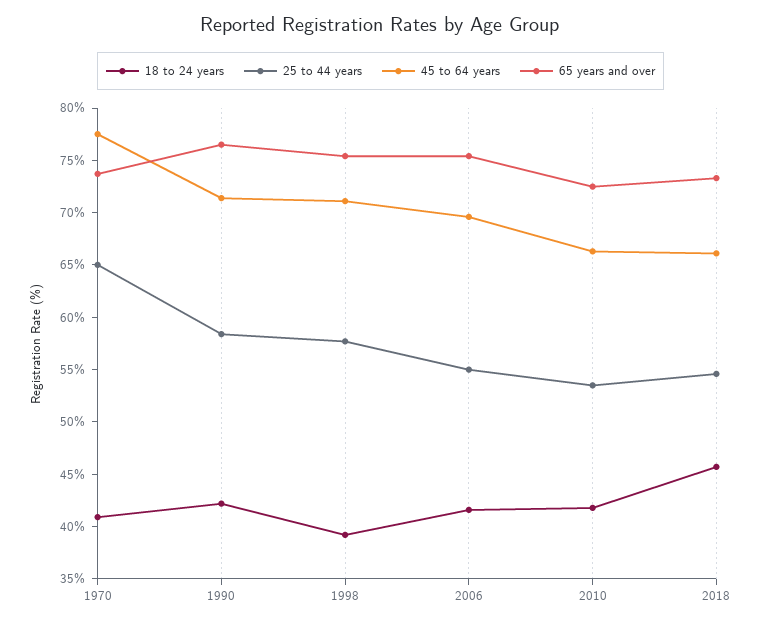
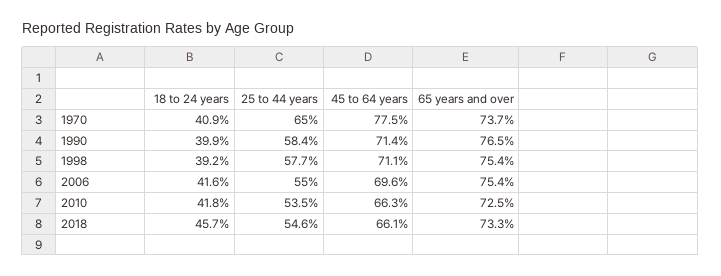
  {
    "18 to 24 years": {
      "1970": 40.9,
-     "1990": 42,
+     "1990": 39.9,
      "1998": 39.2,
      "2006": 41.6,
      "2010": 41.8,
      "2018": 45.7
    },
    "25 to 44 years": {
      "1970": 65,
      "1990": 58.4,
      "1998": 57.7,
      "2006": 55,
      "2010": 53.5,
      "2018": 54.6
    },
    "45 to 64 years": {
      "1970": 77.5,
      "1990": 71.4,
      "1998": 71.1,
      "2006": 69.6,
      "2010": 66.3,
      "2018": 66.1
    },
    "65 years and over": {
      "1970": 73.7,
      "1990": 76.5,
      "1998": 75.4,
      "2006": 75.4,
      "2010": 72.5,
      "2018": 73.3
    }
  }

